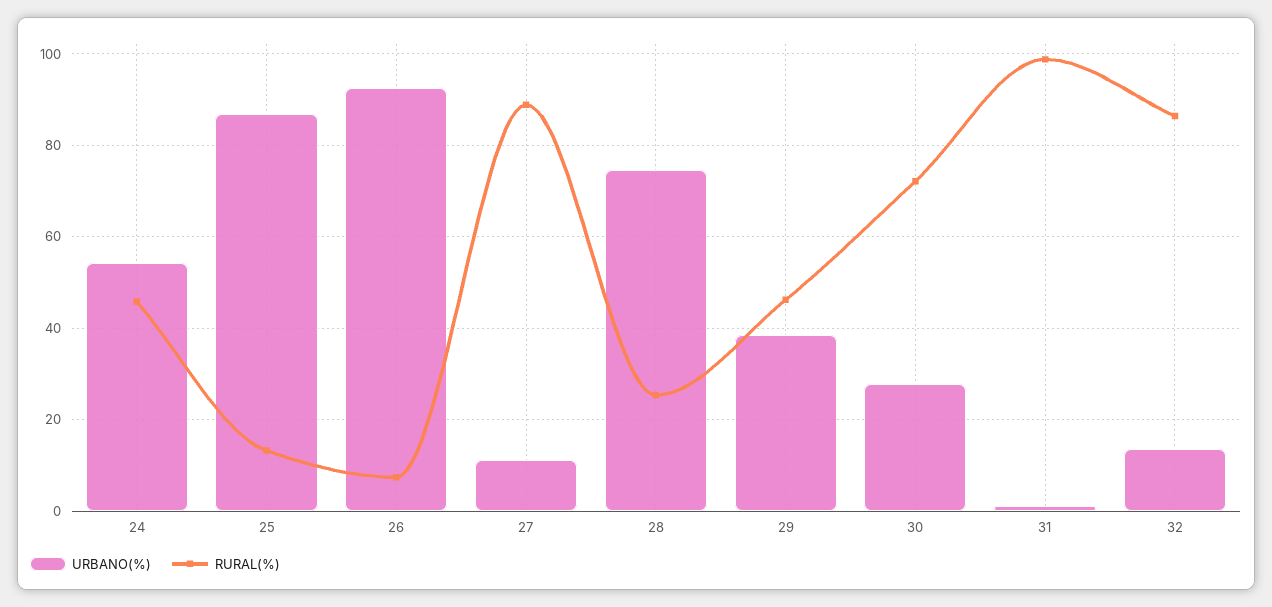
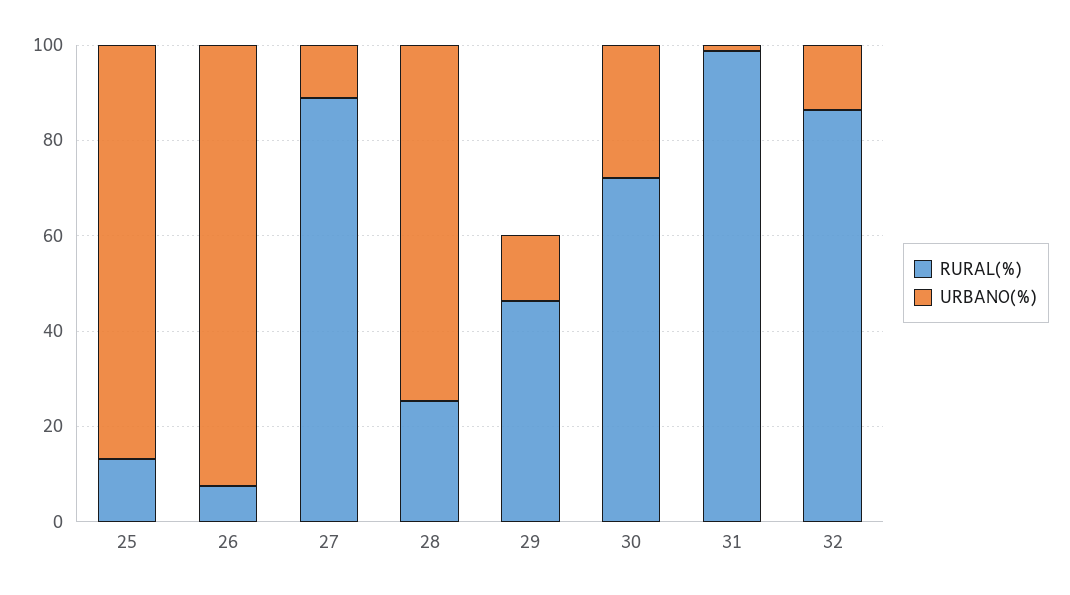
  {
    "URBANO(%)": {
-     "24": 54,
      "25": 86,
      "26": 92,
      "27": 12,
      "28": 74,
-     "29": 38,
+     "29": 15,
      "30": 28,
      "31": 2,
      "32": 14
    },
    "RURAL(%)": {
-     "24": 46,
      "25": 14,
      "26": 8,
      "27": 88,
      "28": 26,
      "29": 46,
      "30": 72,
      "31": 98,
      "32": 86
    }
  }

